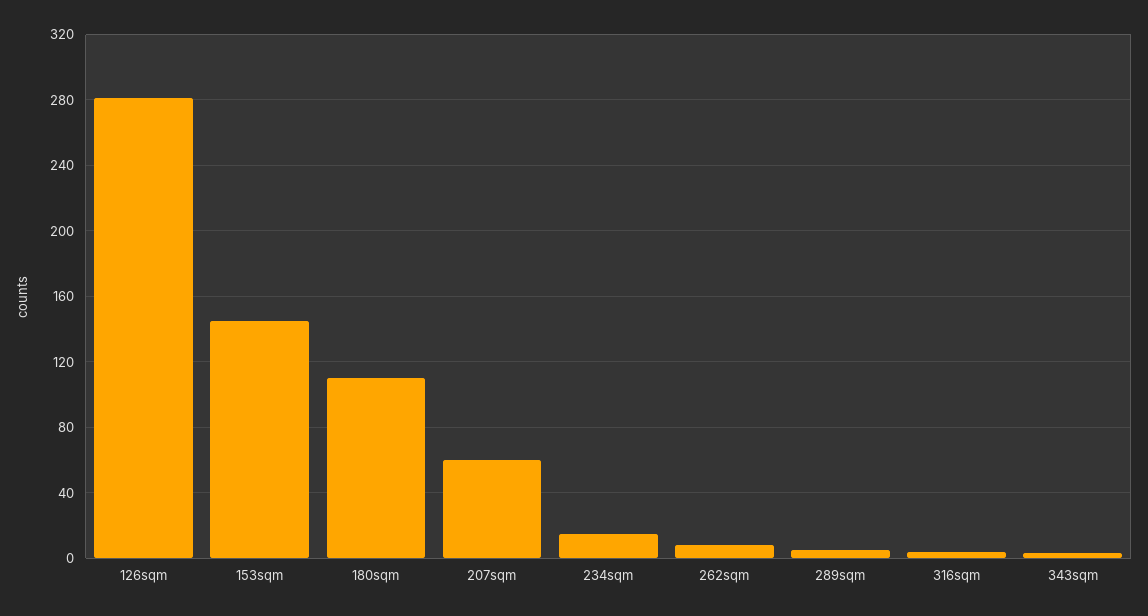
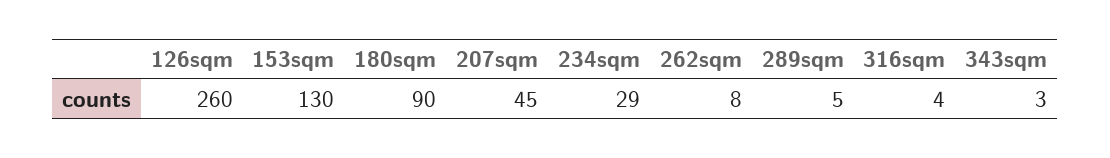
  {
-   "126sqm": 280,
+   "126sqm": 260,
-   "153sqm": 145,
+   "153sqm": 130,
-   "180sqm": 110,
+   "180sqm": 90,
-   "207sqm": 60,
+   "207sqm": 45,
-   "234sqm": 15,
+   "234sqm": 29,
    "262sqm": 8,
    "289sqm": 5,
    "316sqm": 4,
    "343sqm": 3
  }

